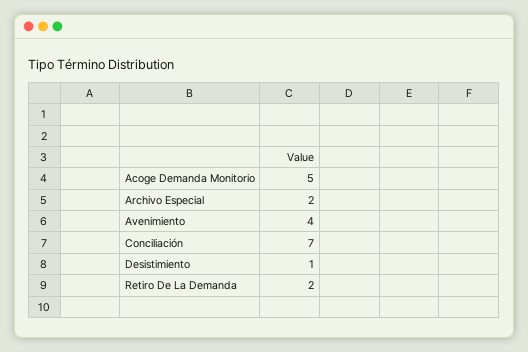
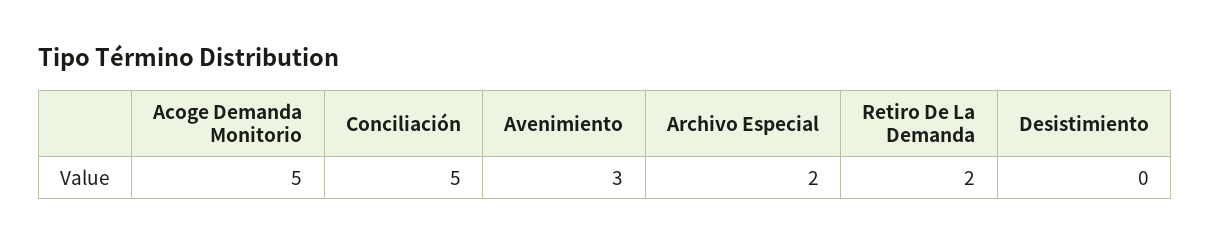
  {
    "Acoge Demanda Monitorio": 5,
    "Archivo Especial": 2,
-   "Avenimiento": 4,
+   "Avenimiento": 3,
-   "Conciliación": 7,
+   "Conciliación": 5,
-   "Desistimiento": 1,
+   "Desistimiento": 0,
    "Retiro De La Demanda": 2
  }

